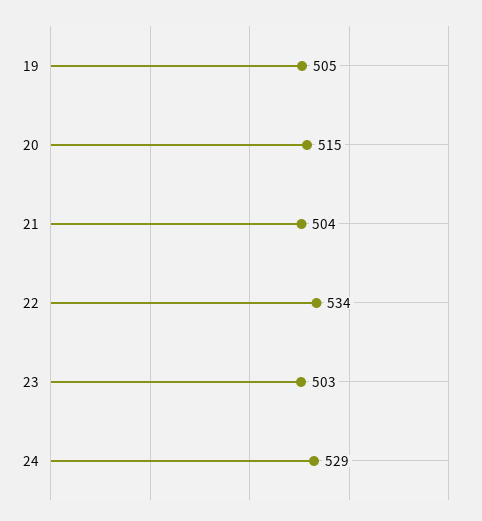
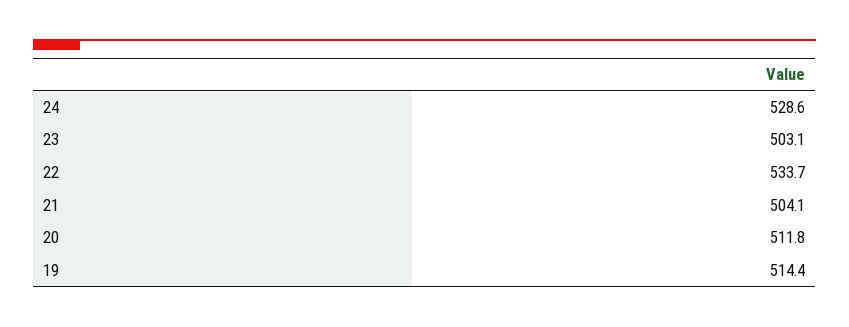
  {
-   "19": 505,
+   "19": 514.4,
-   "20": 515,
+   "20": 511.8,
    "21": 504.1,
    "22": 533.7,
    "23": 503.1,
    "24": 528.6
  }

